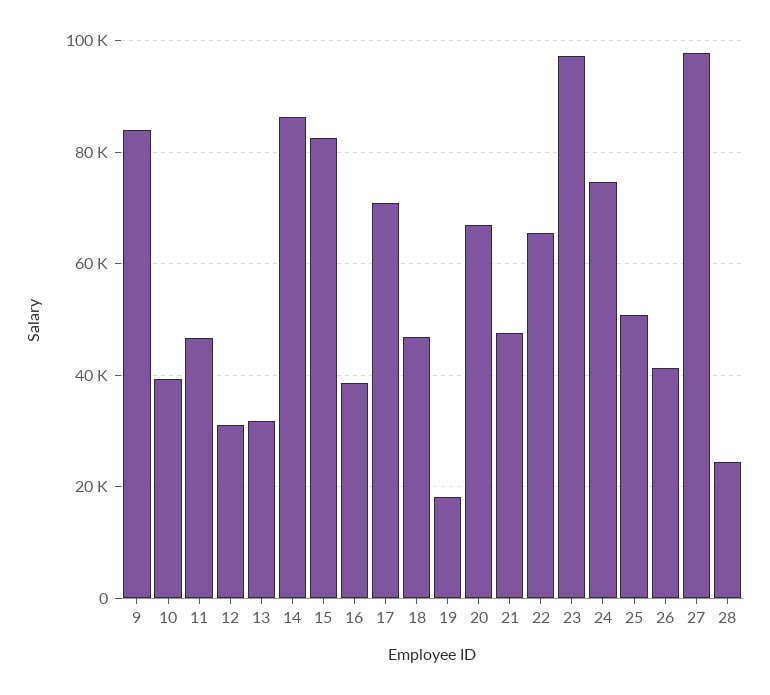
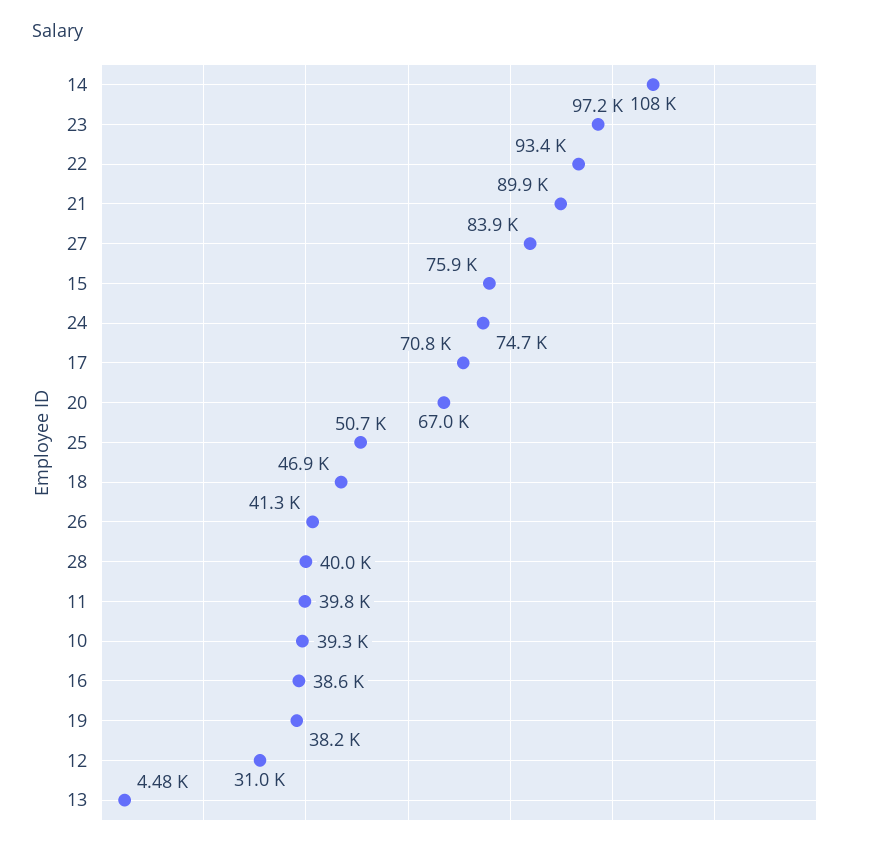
  {
-   "9": 84000,
    "10": 39300,
-   "11": 46000,
+   "11": 39800,
    "12": 31000,
-   "13": 32000,
+   "13": 4480,
-   "14": 86000,
+   "14": 108000,
-   "15": 82000,
+   "15": 75900,
    "16": 38600,
    "17": 70800,
    "18": 46900,
-   "19": 18000,
+   "19": 38200,
    "20": 67000,
-   "21": 48000,
+   "21": 89900,
-   "22": 66000,
+   "22": 93400,
    "23": 97200,
    "24": 74700,
    "25": 50700,
    "26": 41300,
-   "27": 98000,
+   "27": 83900,
-   "28": 24000
+   "28": 40000
  }

